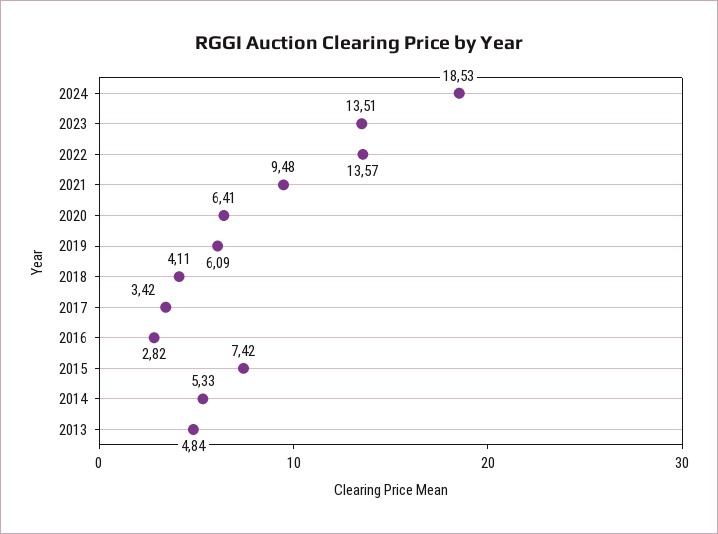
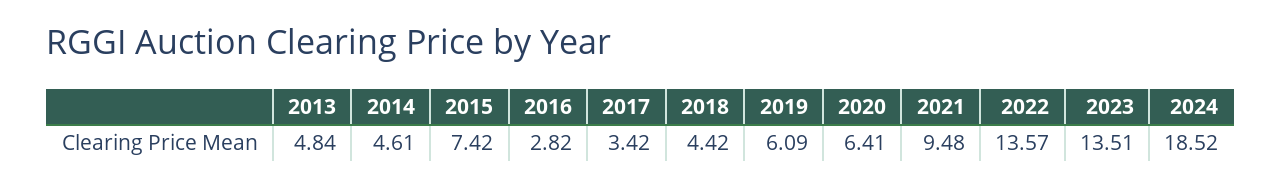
  {
-   "2024": 18.53,
+   "2024": 18.52,
    "2023": 13.51,
    "2022": 13.57,
    "2021": 9.48,
    "2020": 6.41,
    "2019": 6.09,
-   "2018": 4.11,
+   "2018": 4.42,
    "2017": 3.42,
    "2016": 2.82,
    "2015": 7.42,
-   "2014": 5.33,
+   "2014": 4.61,
    "2013": 4.84
  }

